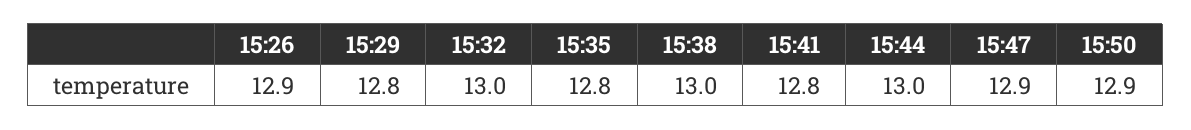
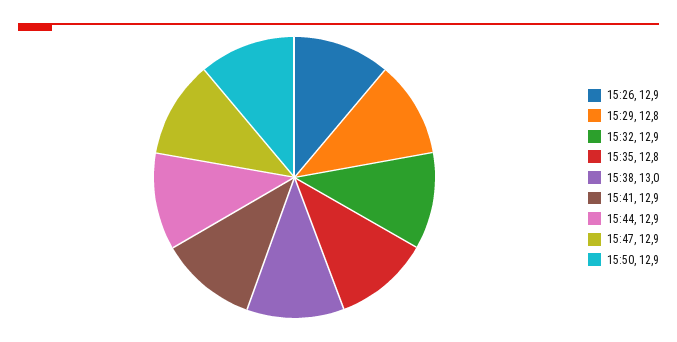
  {
    "15:26": 12.9,
    "15:29": 12.8,
-   "15:32": 13,
+   "15:32": 12.9,
    "15:35": 12.8,
    "15:38": 13,
-   "15:41": 12.8,
+   "15:41": 12.9,
-   "15:44": 13,
+   "15:44": 12.9,
    "15:47": 12.9,
    "15:50": 12.9
  }

